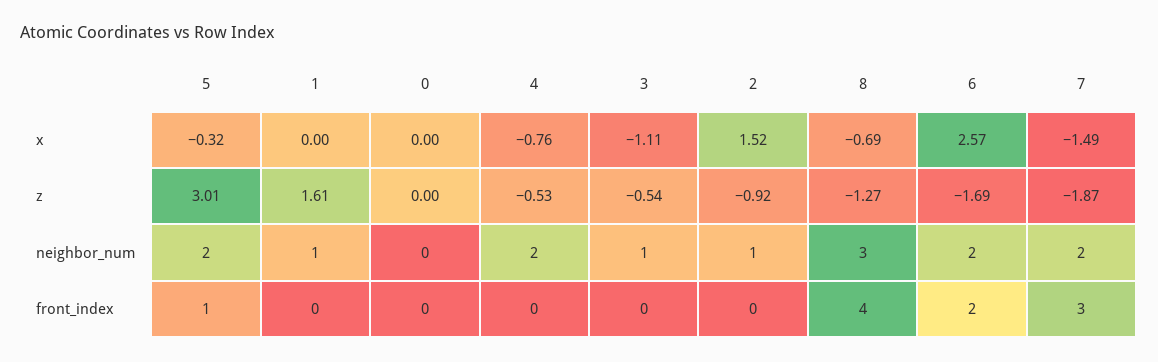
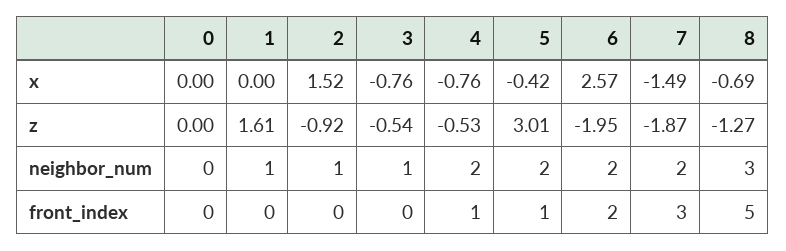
  {
    "5": {
-     "x": -0.32,
+     "x": -0.42,
      "z": 3.01,
      "neighbor_num": 2,
      "front_index": 1
    },
    "1": {
      "x": 0,
      "z": 1.61,
      "neighbor_num": 1,
      "front_index": 0
    },
    "0": {
      "x": 0,
      "z": 0,
      "neighbor_num": 0,
      "front_index": 0
    },
    "4": {
      "x": -0.76,
      "z": -0.53,
      "neighbor_num": 2,
-     "front_index": 0
+     "front_index": 1
    },
    "3": {
-     "x": -1.11,
+     "x": -0.76,
      "z": -0.54,
      "neighbor_num": 1,
      "front_index": 0
    },
    "2": {
      "x": 1.52,
      "z": -0.92,
      "neighbor_num": 1,
      "front_index": 0
    },
    "8": {
      "x": -0.69,
      "z": -1.27,
      "neighbor_num": 3,
-     "front_index": 4
+     "front_index": 5
    },
    "6": {
      "x": 2.57,
-     "z": -1.69,
+     "z": -1.95,
      "neighbor_num": 2,
      "front_index": 2
    },
    "7": {
      "x": -1.49,
      "z": -1.87,
      "neighbor_num": 2,
      "front_index": 3
    }
  }

